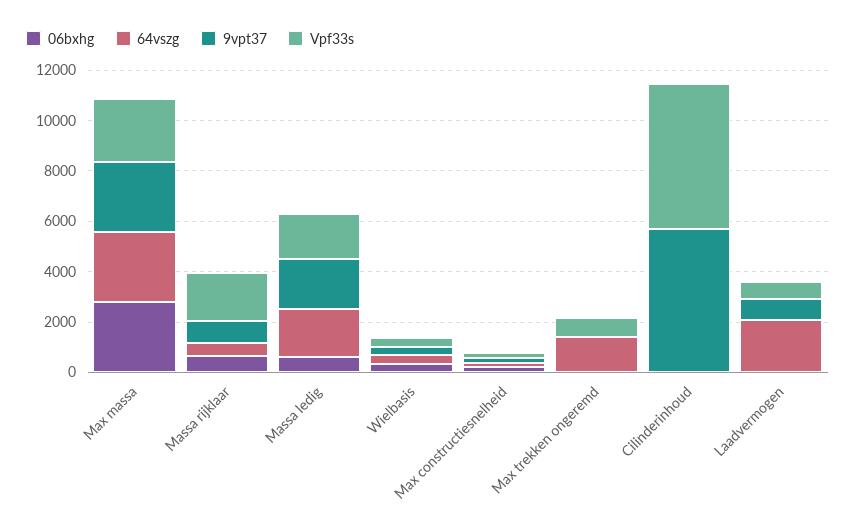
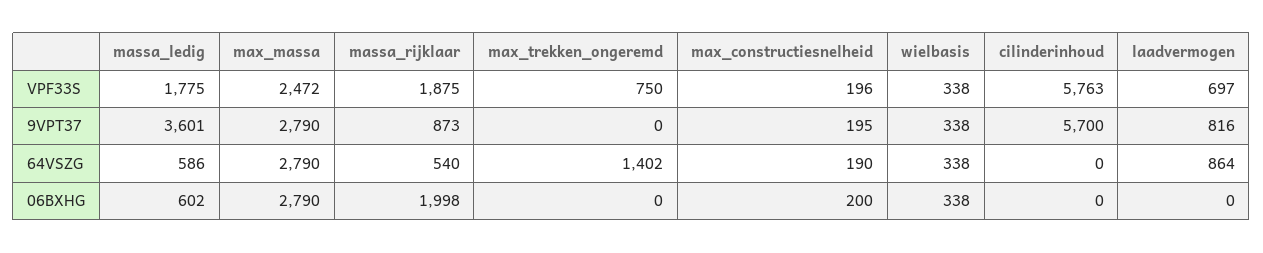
  {
    "06bxhg": {
      "Max massa": 2790,
-     "Massa rijklaar": 500,
+     "Massa rijklaar": 1998,
      "Massa ledig": 602,
      "Wielbasis": 338,
      "Max constructiesnelheid": 200,
      "Max trekken ongeremd": 0,
      "Cilinderinhoud": 0,
      "Laadvermogen": 0
    },
    "64vszg": {
      "Max massa": 2790,
      "Massa rijklaar": 540,
-     "Massa ledig": 2000,
+     "Massa ledig": 586,
      "Wielbasis": 338,
      "Max constructiesnelheid": 190,
      "Max trekken ongeremd": 1402,
      "Cilinderinhoud": 0,
-     "Laadvermogen": 2000
+     "Laadvermogen": 864
    },
    "9vpt37": {
      "Max massa": 2790,
      "Massa rijklaar": 873,
-     "Massa ledig": 2000,
+     "Massa ledig": 3601,
      "Wielbasis": 338,
      "Max constructiesnelheid": 195,
      "Max trekken ongeremd": 0,
      "Cilinderinhoud": 5700,
      "Laadvermogen": 816
    },
    "Vpf33s": {
      "Max massa": 2472,
      "Massa rijklaar": 1875,
      "Massa ledig": 1775,
      "Wielbasis": 338,
      "Max constructiesnelheid": 196,
      "Max trekken ongeremd": 750,
      "Cilinderinhoud": 5763,
      "Laadvermogen": 697
    }
  }

